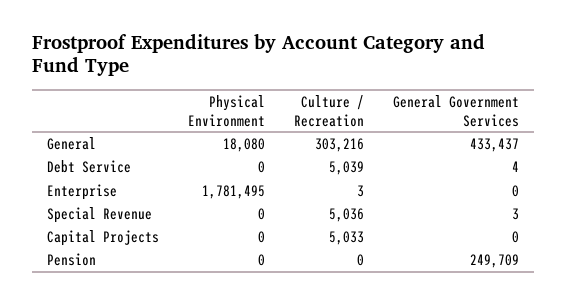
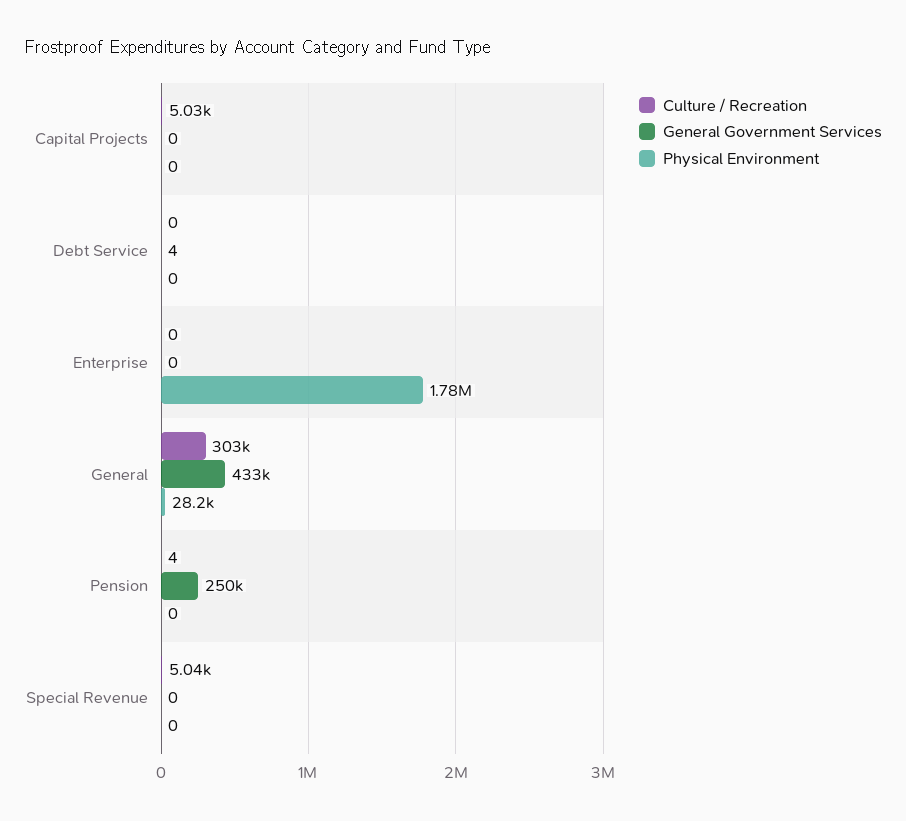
  {
    "Physical Environment": {
-     "General": 18080,
+     "General": 28200,
      "Debt Service": 0,
      "Enterprise": 1781495,
      "Special Revenue": 0,
      "Capital Projects": 0,
      "Pension": 0
    },
    "Culture / Recreation": {
      "General": 303216,
-     "Debt Service": 5039,
+     "Debt Service": 0,
-     "Enterprise": 3,
+     "Enterprise": 0,
      "Special Revenue": 5036,
      "Capital Projects": 5033,
-     "Pension": 0
+     "Pension": 4
    },
    "General Government Services": {
      "General": 433437,
      "Debt Service": 4,
      "Enterprise": 0,
-     "Special Revenue": 3,
+     "Special Revenue": 0,
      "Capital Projects": 0,
      "Pension": 249709
    }
  }

